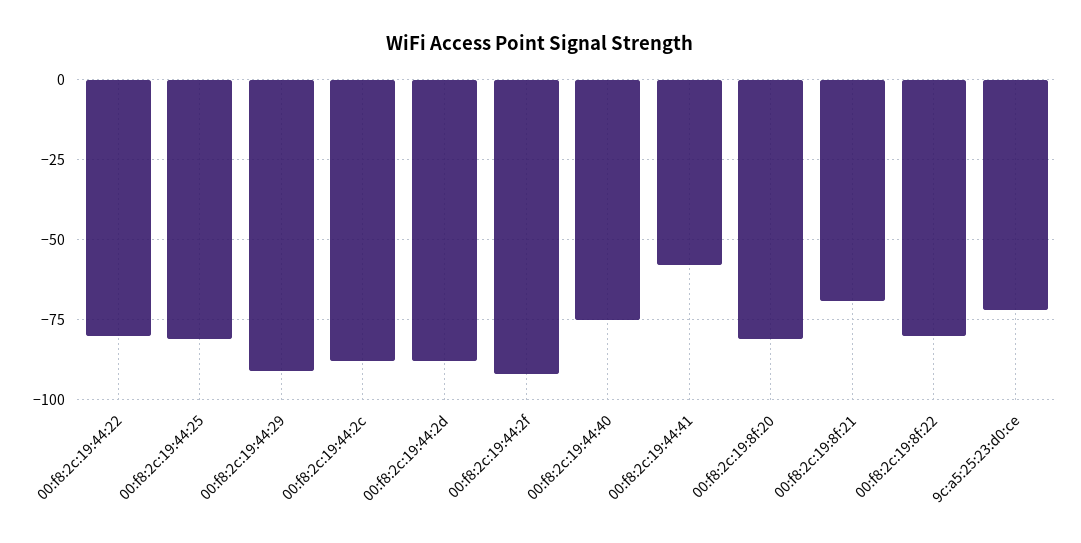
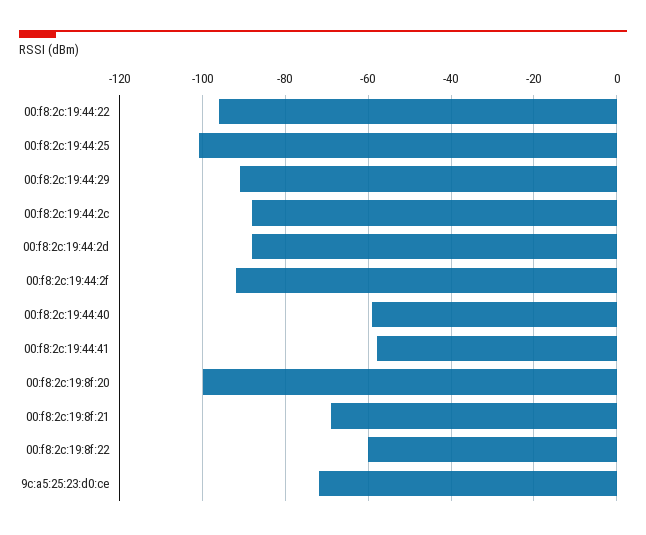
  {
-   "00:f8:2c:19:44:22": -80,
+   "00:f8:2c:19:44:22": -95,
-   "00:f8:2c:19:44:25": -80,
+   "00:f8:2c:19:44:25": -100,
    "00:f8:2c:19:44:29": -90,
    "00:f8:2c:19:44:2c": -90,
    "00:f8:2c:19:44:2d": -90,
    "00:f8:2c:19:44:2f": -90,
-   "00:f8:2c:19:44:40": -75,
+   "00:f8:2c:19:44:40": -60,
    "00:f8:2c:19:44:41": -60,
-   "00:f8:2c:19:8f:20": -80,
+   "00:f8:2c:19:8f:20": -100,
    "00:f8:2c:19:8f:21": -70,
-   "00:f8:2c:19:8f:22": -80,
+   "00:f8:2c:19:8f:22": -60,
    "9c:a5:25:23:d0:ce": -70
  }

